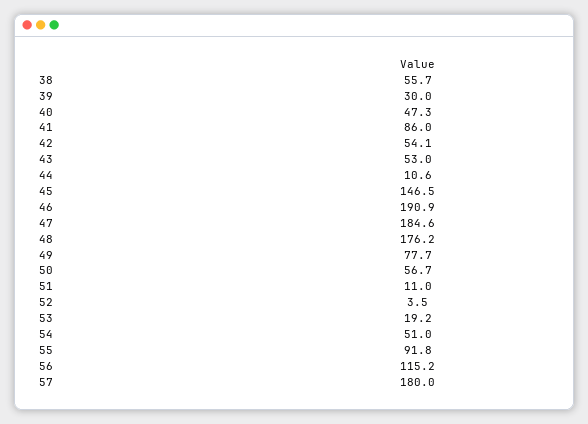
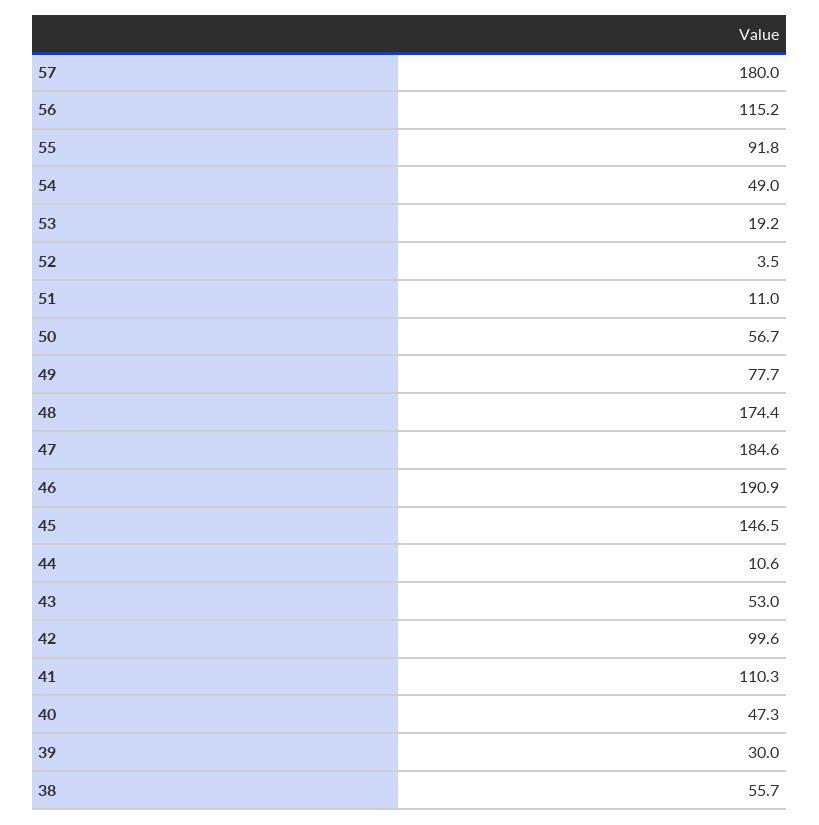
  {
    "38": 55.7,
    "39": 30,
    "40": 47.3,
-   "41": 86,
+   "41": 110.3,
-   "42": 54.1,
+   "42": 99.6,
    "43": 53,
    "44": 10.6,
    "45": 146.5,
    "46": 190.9,
    "47": 184.6,
-   "48": 176.2,
+   "48": 174.4,
    "49": 77.7,
    "50": 56.7,
    "51": 11,
    "52": 3.5,
    "53": 19.2,
-   "54": 51,
+   "54": 49,
    "55": 91.8,
    "56": 115.2,
    "57": 180
  }

